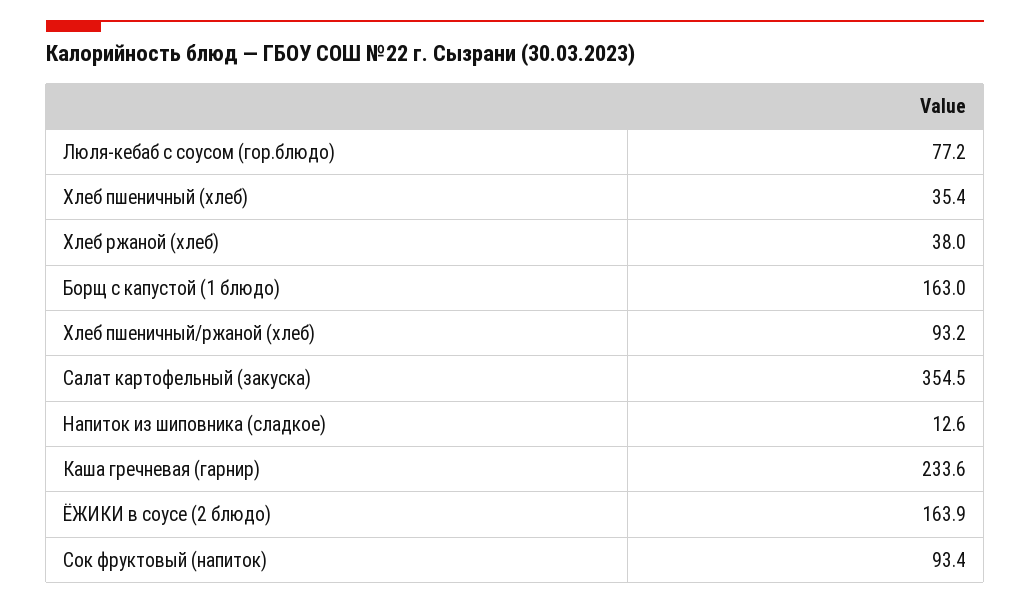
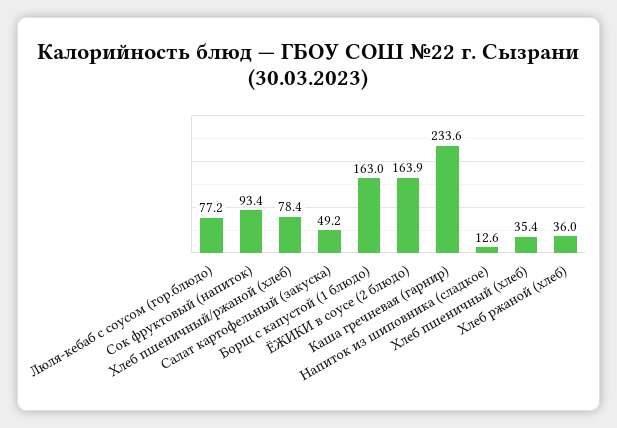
  {
    "Люля-кебаб с соусом (гор.блюдо)": 77.2,
    "Хлеб пшеничный (хлеб)": 35.4,
-   "Хлеб ржаной (хлеб)": 38,
+   "Хлеб ржаной (хлеб)": 36,
    "Борщ с капустой (1 блюдо)": 163,
-   "Хлеб пшеничный/ржаной (хлеб)": 93.2,
+   "Хлеб пшеничный/ржаной (хлеб)": 78.4,
-   "Салат картофельный (закуска)": 354.5,
+   "Салат картофельный (закуска)": 49.2,
    "Напиток из шиповника (сладкое)": 12.6,
    "Каша гречневая (гарнир)": 233.6,
    "ЁЖИКИ в соусе (2 блюдо)": 163.9,
    "Сок фруктовый (напиток)": 93.4
  }

